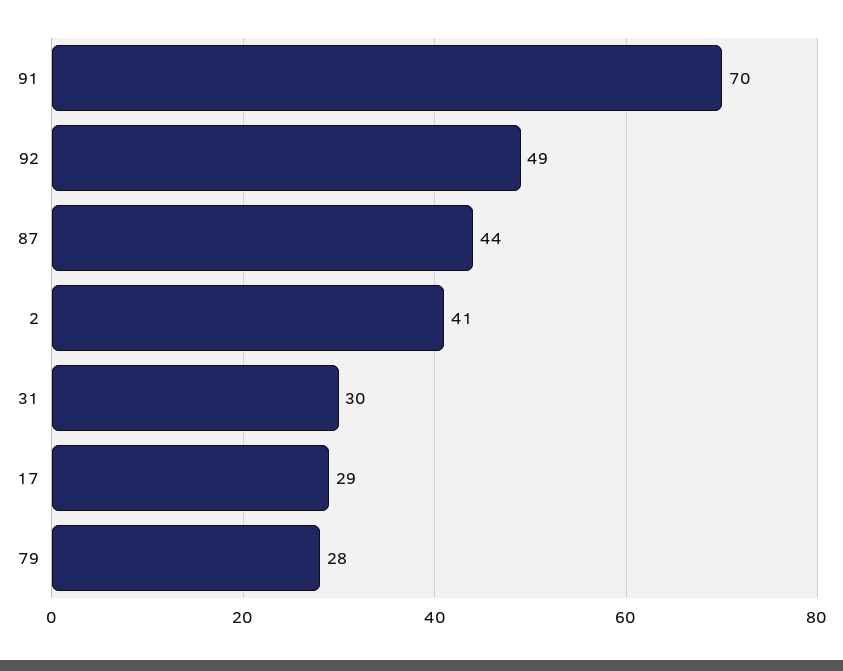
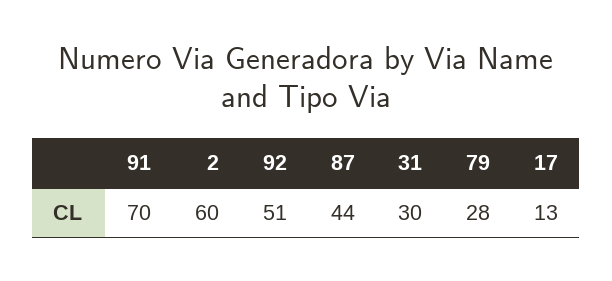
  {
    "91": 70,
-   "92": 49,
+   "92": 51,
    "87": 44,
-   "2": 41,
+   "2": 60,
    "31": 30,
-   "17": 29,
+   "17": 13,
    "79": 28
  }

